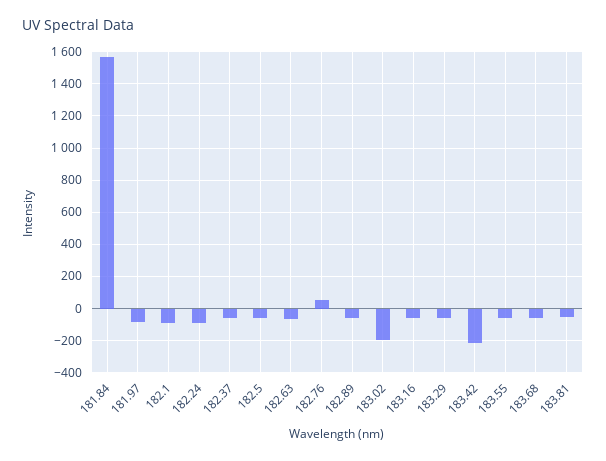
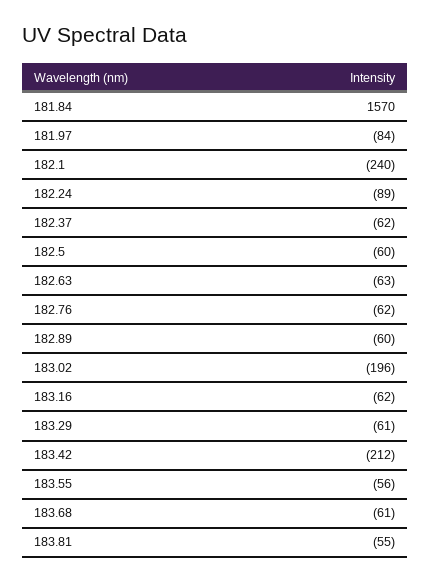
  {
    "181.84": 1570,
    "181.97": -84,
-   "182.1": -100,
+   "182.1": -240,
    "182.24": -89,
    "182.37": -62,
    "182.5": -60,
    "182.63": -63,
-   "182.76": 50,
+   "182.76": -62,
    "182.89": -60,
    "183.02": -196,
    "183.16": -62,
    "183.29": -61,
    "183.42": -212,
    "183.55": -56,
    "183.68": -61,
    "183.81": -55
  }

